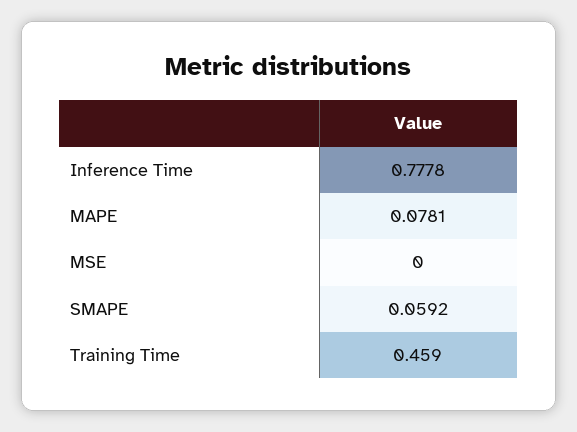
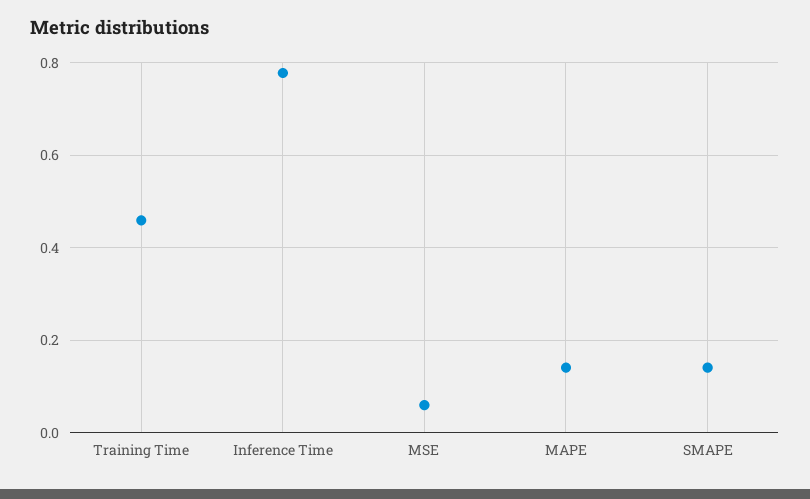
  {
    "Inference Time": 0.7778,
-   "MAPE": 0.0781,
+   "MAPE": 0.14,
-   "MSE": 0,
+   "MSE": 0.06,
-   "SMAPE": 0.0592,
+   "SMAPE": 0.14,
    "Training Time": 0.459
  }

